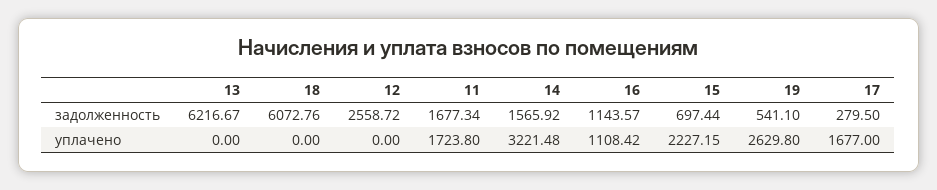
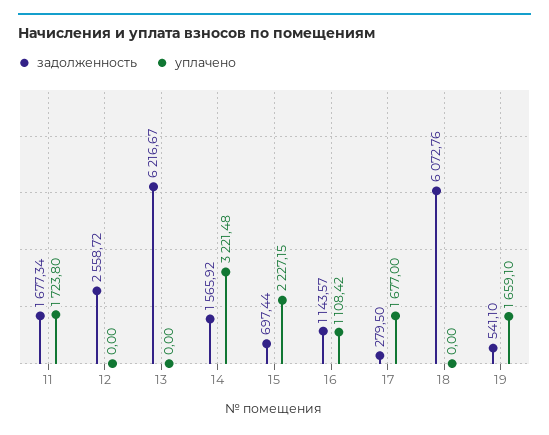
  {
    "задолженность": {
      "13": 6216.67,
      "18": 6072.76,
      "12": 2558.72,
      "11": 1677.34,
      "14": 1565.92,
      "16": 1143.57,
      "15": 697.44,
      "19": 541.1,
      "17": 279.5
    },
    "уплачено": {
      "13": 0,
      "18": 0,
      "12": 0,
      "11": 1723.8,
      "14": 3221.48,
      "16": 1108.42,
      "15": 2227.15,
-     "19": 2629.8,
+     "19": 1659.1,
      "17": 1677
    }
  }

